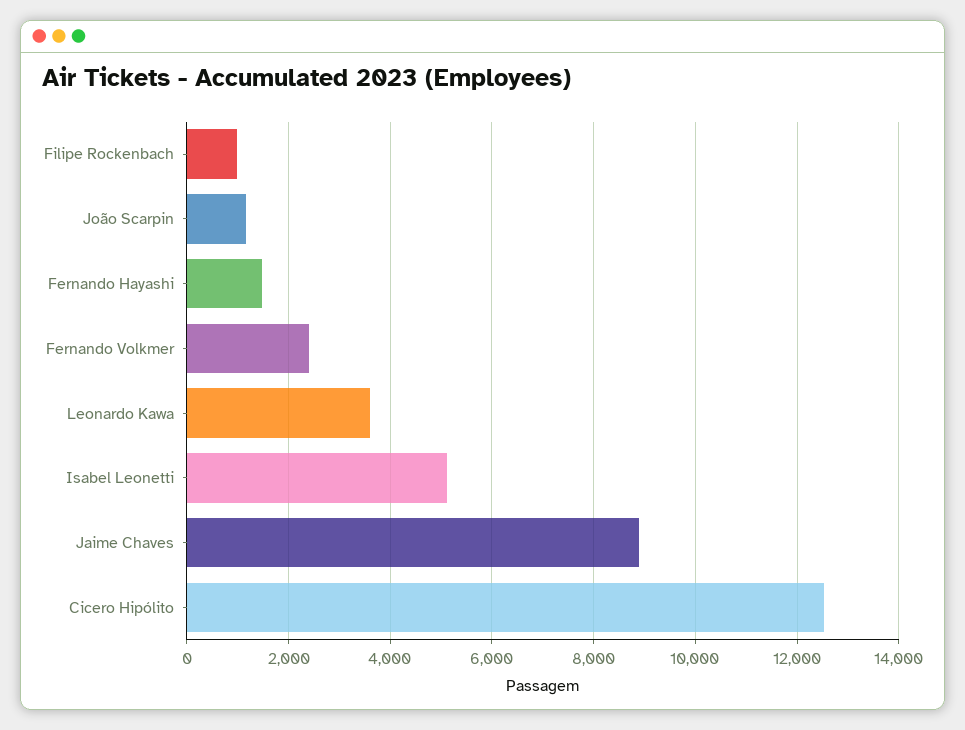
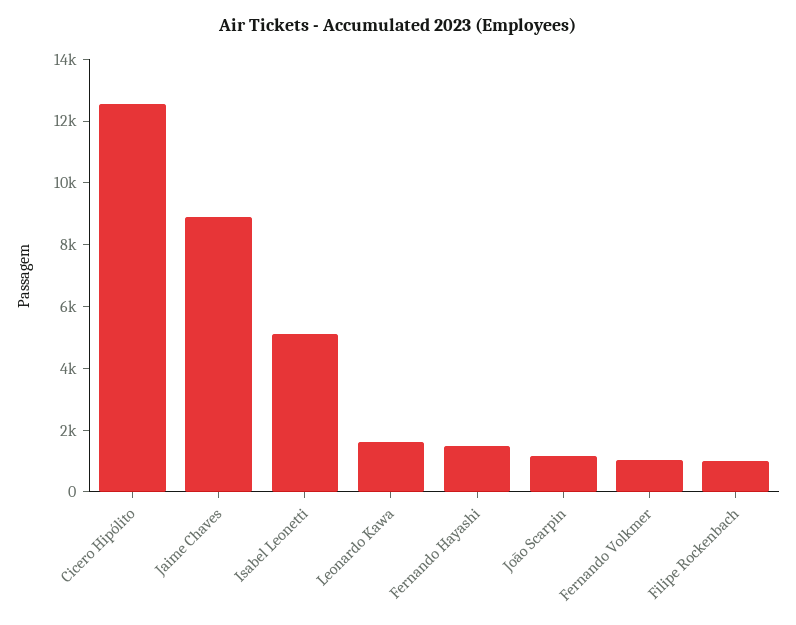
  {
    "Filipe Rockenbach": 1000,
    "João Scarpin": 1200,
    "Fernando Hayashi": 1400,
-   "Fernando Volkmer": 2400,
+   "Fernando Volkmer": 1000,
-   "Leonardo Kawa": 3600,
+   "Leonardo Kawa": 1500,
    "Isabel Leonetti": 5200,
    "Jaime Chaves": 8800,
    "Cicero Hipólito": 12600
  }

